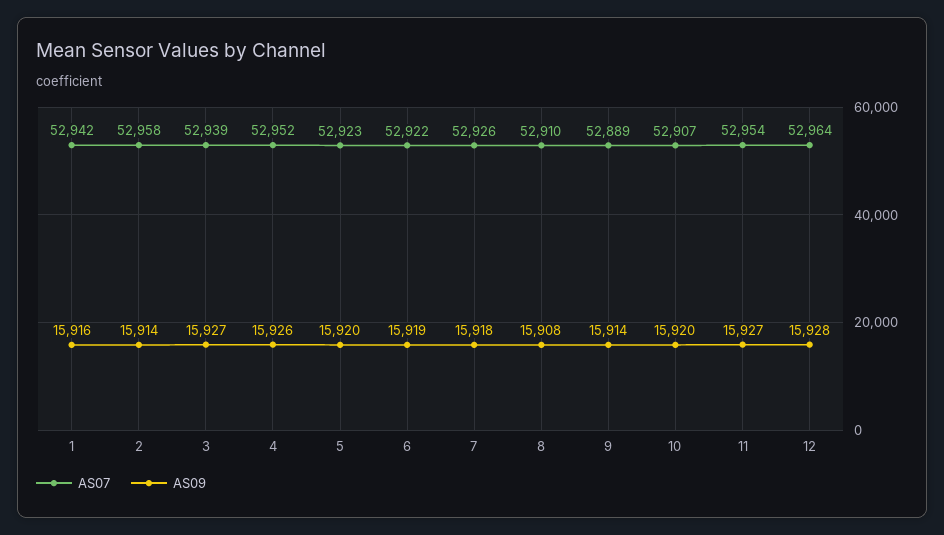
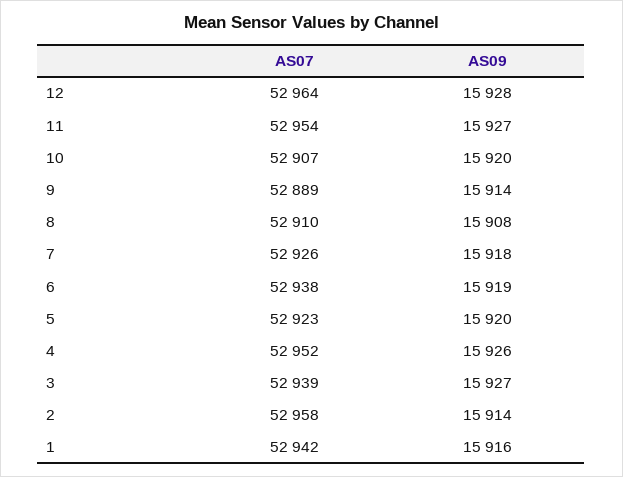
  {
    "AS07": {
      "1": 52942,
      "2": 52958,
      "3": 52939,
      "4": 52952,
      "5": 52923,
-     "6": 52922,
+     "6": 52938,
      "7": 52926,
      "8": 52910,
      "9": 52889,
      "10": 52907,
      "11": 52954,
      "12": 52964
    },
    "AS09": {
      "1": 15916,
      "2": 15914,
      "3": 15927,
      "4": 15926,
      "5": 15920,
      "6": 15919,
      "7": 15918,
      "8": 15908,
      "9": 15914,
      "10": 15920,
      "11": 15927,
      "12": 15928
    }
  }

